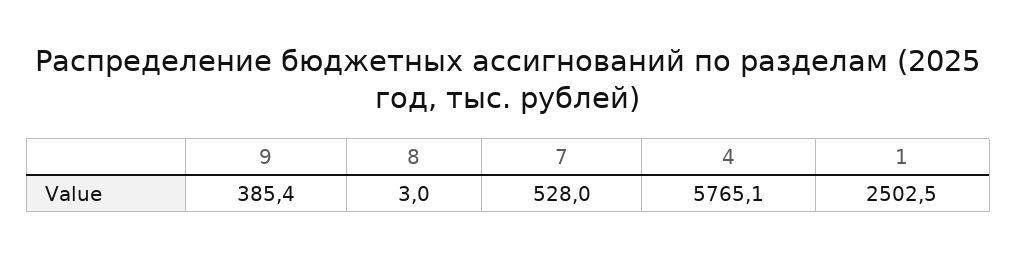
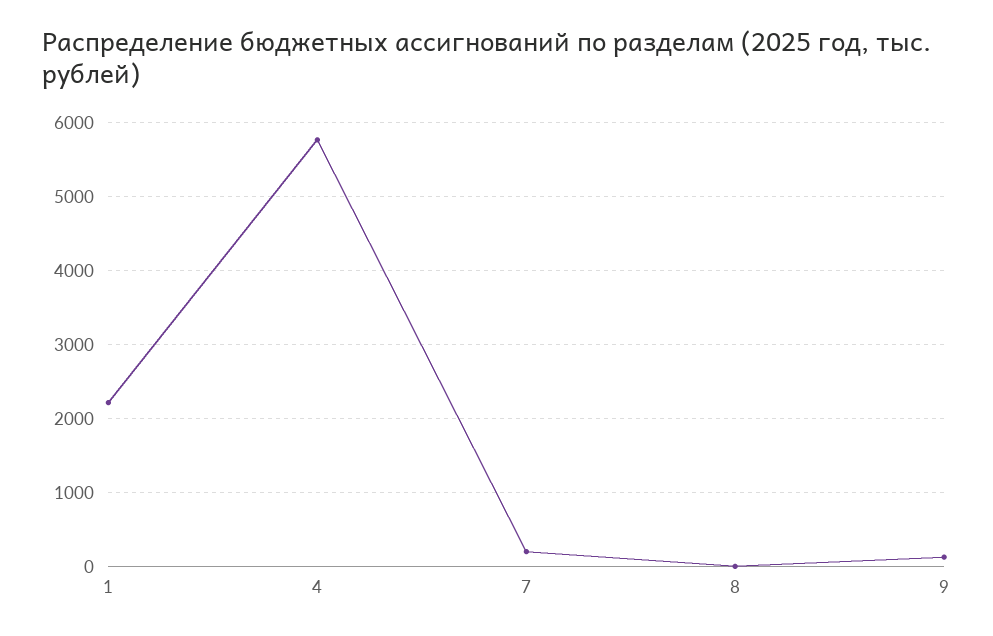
  {
-   "9": 385.4,
+   "9": 100,
    "8": 3,
-   "7": 528,
+   "7": 200,
    "4": 5765.1,
-   "1": 2502.5
+   "1": 2200
  }

